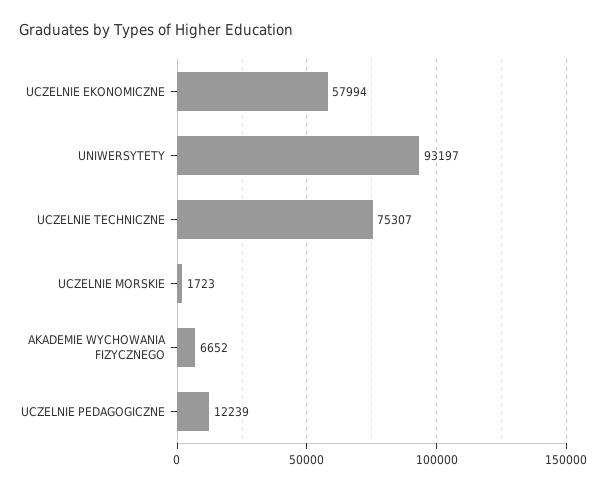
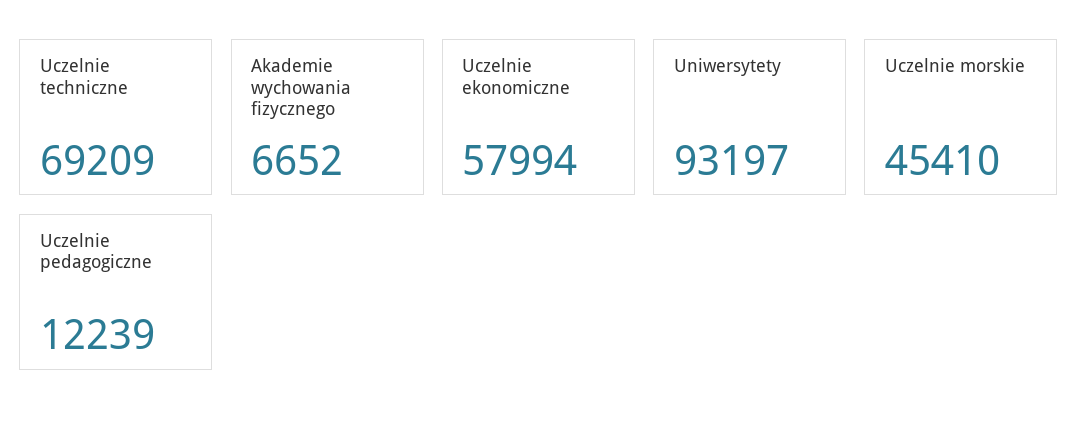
  {
    "UCZELNIE EKONOMICZNE": 57994,
    "UNIWERSYTETY": 93197,
-   "UCZELNIE TECHNICZNE": 75307,
+   "UCZELNIE TECHNICZNE": 69209,
-   "UCZELNIE MORSKIE": 1723,
+   "UCZELNIE MORSKIE": 45410,
    "AKADEMIE WYCHOWANIA FIZYCZNEGO": 6652,
    "UCZELNIE PEDAGOGICZNE": 12239
  }

